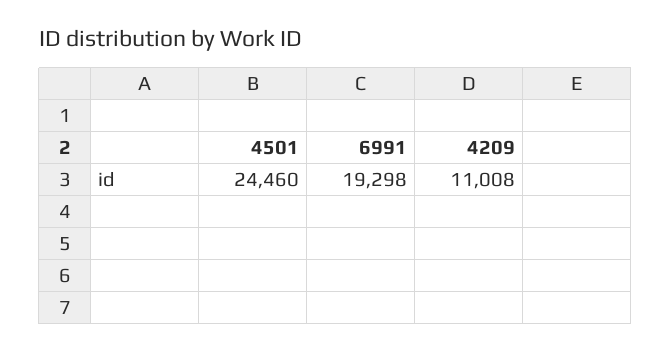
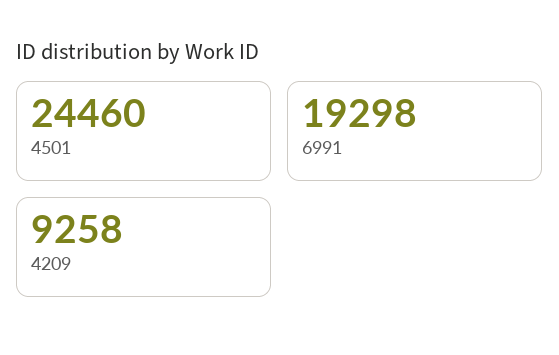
  {
    "4501": 24460,
    "6991": 19298,
-   "4209": 11008
+   "4209": 9258
  }

